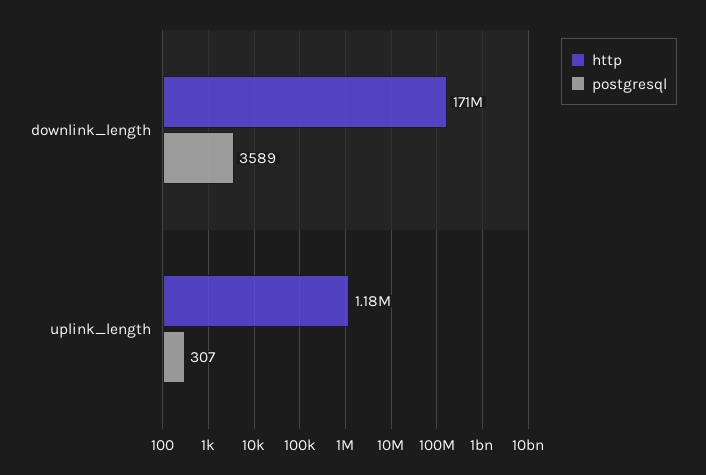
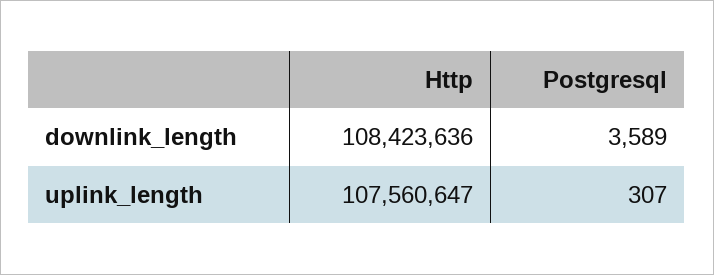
  {
    "http": {
-     "downlink_length": 171000000,
+     "downlink_length": 108423636,
-     "uplink_length": 1180000
+     "uplink_length": 107560647
    },
    "postgresql": {
      "downlink_length": 3589,
      "uplink_length": 307
    }
  }

